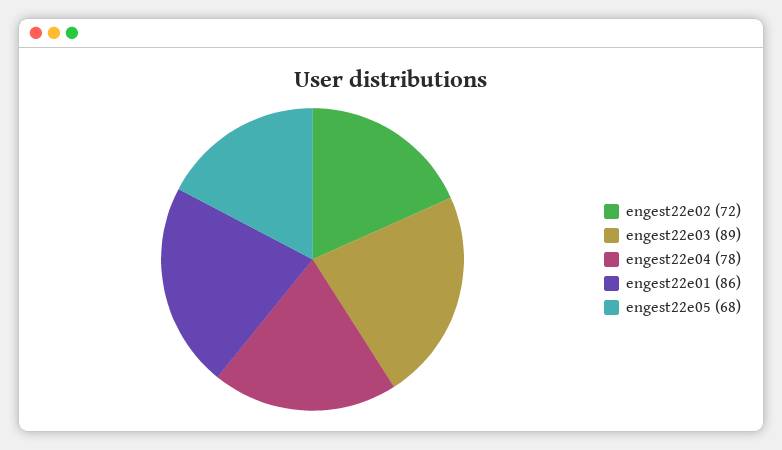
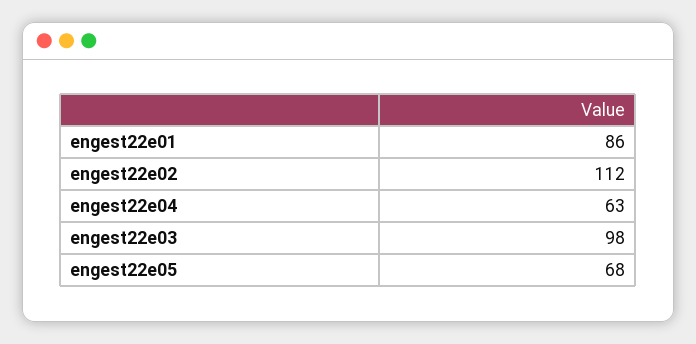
  {
-   "engest22e02": 72,
+   "engest22e02": 112,
-   "engest22e03": 89,
+   "engest22e03": 98,
-   "engest22e04": 78,
+   "engest22e04": 63,
    "engest22e01": 86,
    "engest22e05": 68
  }

